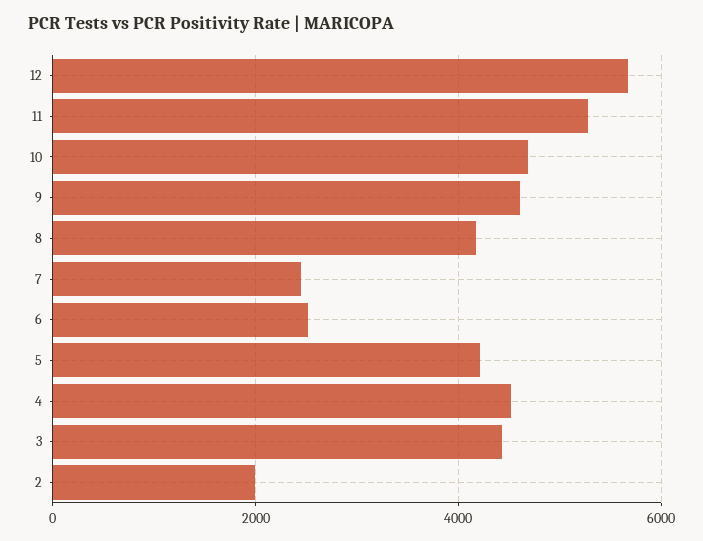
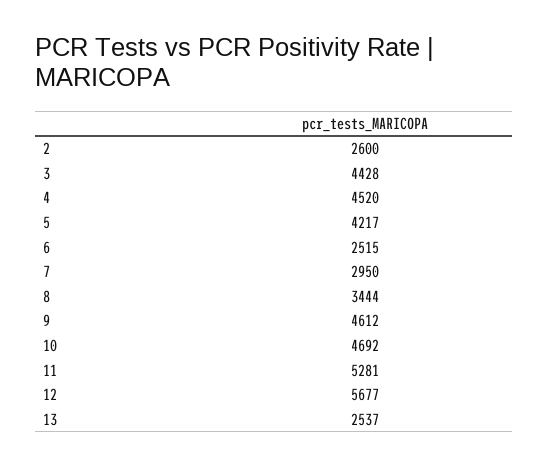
  {
    "12": 5677,
    "11": 5281,
    "10": 4692,
    "9": 4612,
-   "8": 4200,
+   "8": 3444,
-   "7": 2400,
+   "7": 2950,
    "6": 2515,
    "5": 4217,
    "4": 4520,
    "3": 4428,
-   "2": 2000
+   "2": 2600,
+   "13": 2537
  }

